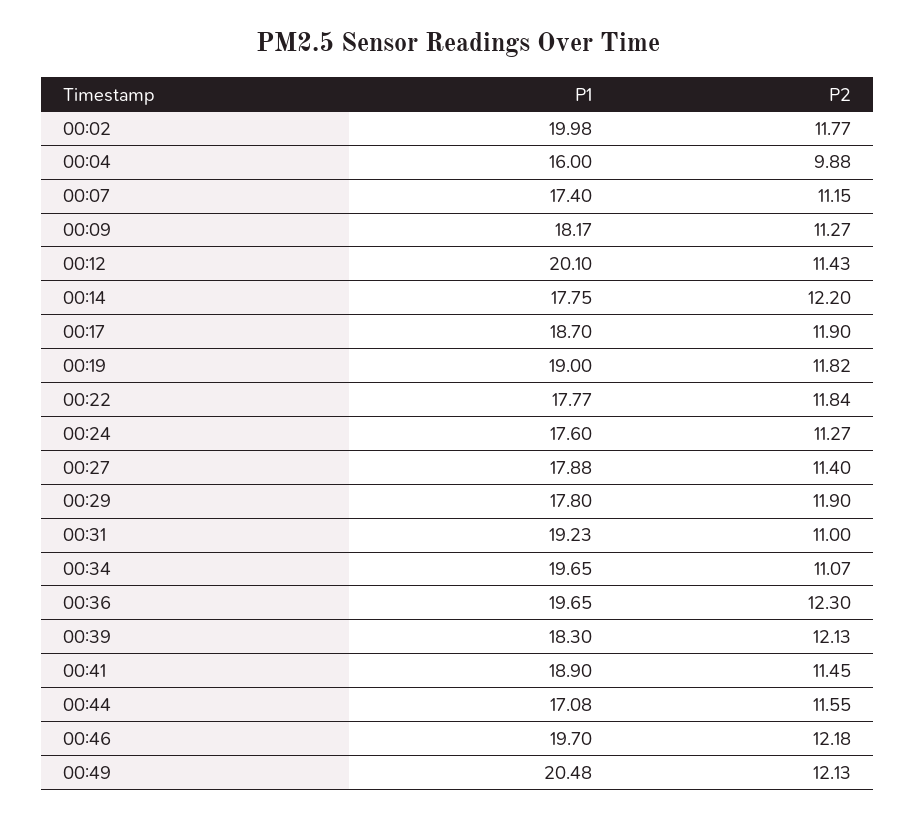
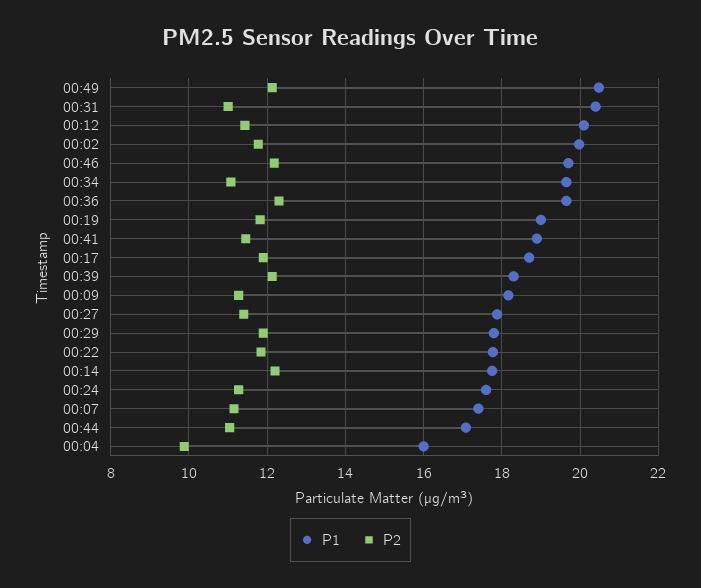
  {
    "P1": {
      "00:02": 19.98,
      "00:04": 16,
      "00:07": 17.4,
      "00:09": 18.17,
      "00:12": 20.1,
      "00:14": 17.75,
      "00:17": 18.7,
      "00:19": 19,
      "00:22": 17.77,
      "00:24": 17.6,
      "00:27": 17.88,
      "00:29": 17.8,
-     "00:31": 19.23,
+     "00:31": 20.4,
      "00:34": 19.65,
      "00:36": 19.65,
      "00:39": 18.3,
      "00:41": 18.9,
      "00:44": 17.08,
      "00:46": 19.7,
      "00:49": 20.48
    },
    "P2": {
      "00:02": 11.77,
      "00:04": 9.88,
      "00:07": 11.15,
      "00:09": 11.27,
      "00:12": 11.43,
      "00:14": 12.2,
      "00:17": 11.9,
      "00:19": 11.82,
      "00:22": 11.84,
      "00:24": 11.27,
      "00:27": 11.4,
      "00:29": 11.9,
      "00:31": 11,
      "00:34": 11.07,
      "00:36": 12.3,
      "00:39": 12.13,
      "00:41": 11.45,
-     "00:44": 11.55,
+     "00:44": 11,
      "00:46": 12.18,
      "00:49": 12.13
    }
  }

